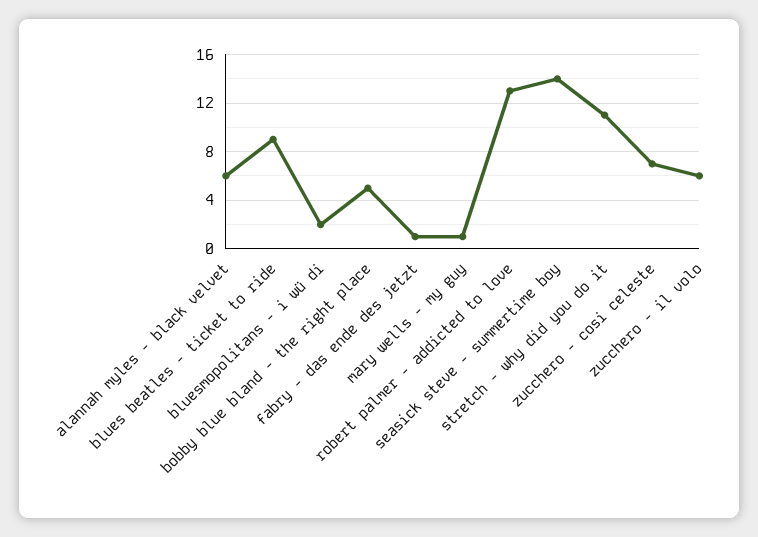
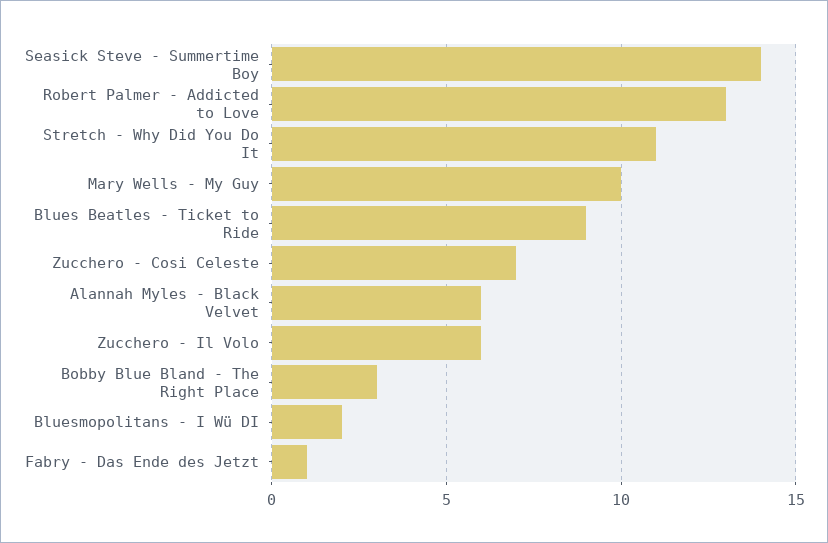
  {
    "alannah myles - black velvet": 6,
    "blues beatles - ticket to ride": 9,
    "bluesmopolitans - i wü di": 2,
-   "bobby blue bland - the right place": 5,
+   "bobby blue bland - the right place": 3,
    "fabry - das ende des jetzt": 1,
-   "mary wells - my guy": 1,
+   "mary wells - my guy": 10,
    "robert palmer - addicted to love": 13,
    "seasick steve - summertime boy": 14,
    "stretch - why did you do it": 11,
    "zucchero - cosi celeste": 7,
    "zucchero - il volo": 6
  }

